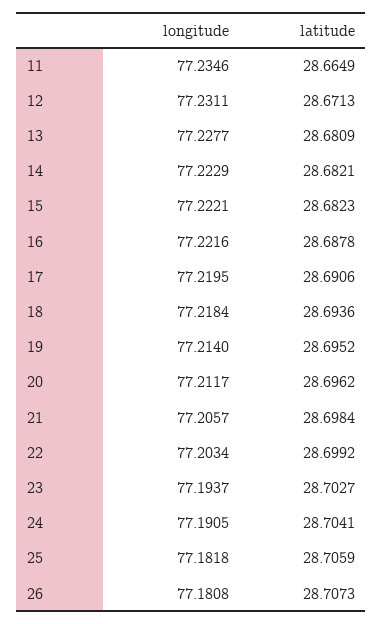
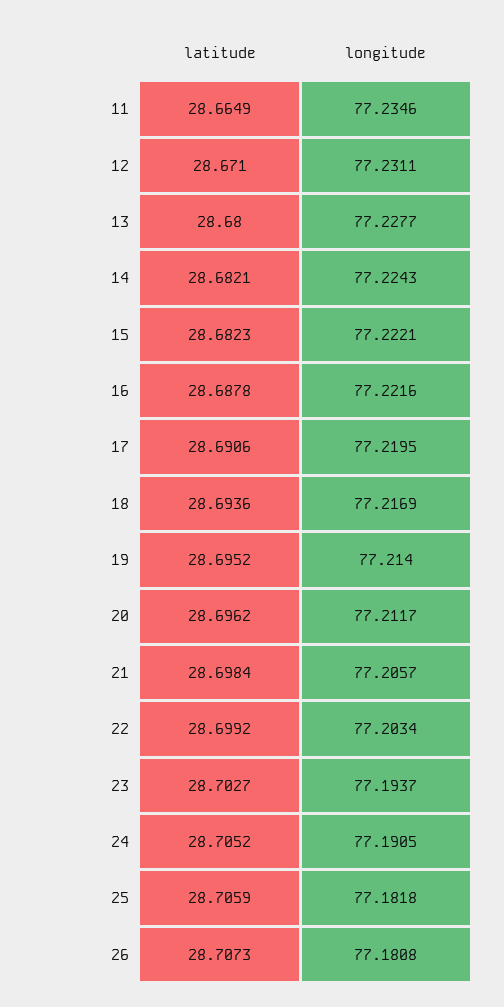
  {
    "longitude": {
      "11": 77.2346,
      "12": 77.2311,
      "13": 77.2277,
-     "14": 77.2229,
+     "14": 77.2243,
      "15": 77.2221,
      "16": 77.2216,
      "17": 77.2195,
-     "18": 77.2184,
+     "18": 77.2169,
      "19": 77.214,
      "20": 77.2117,
      "21": 77.2057,
      "22": 77.2034,
      "23": 77.1937,
      "24": 77.1905,
      "25": 77.1818,
      "26": 77.1808
    },
    "latitude": {
      "11": 28.6649,
-     "12": 28.6713,
+     "12": 28.671,
-     "13": 28.6809,
+     "13": 28.68,
      "14": 28.6821,
      "15": 28.6823,
      "16": 28.6878,
      "17": 28.6906,
      "18": 28.6936,
      "19": 28.6952,
      "20": 28.6962,
      "21": 28.6984,
      "22": 28.6992,
      "23": 28.7027,
-     "24": 28.7041,
+     "24": 28.7052,
      "25": 28.7059,
      "26": 28.7073
    }
  }

